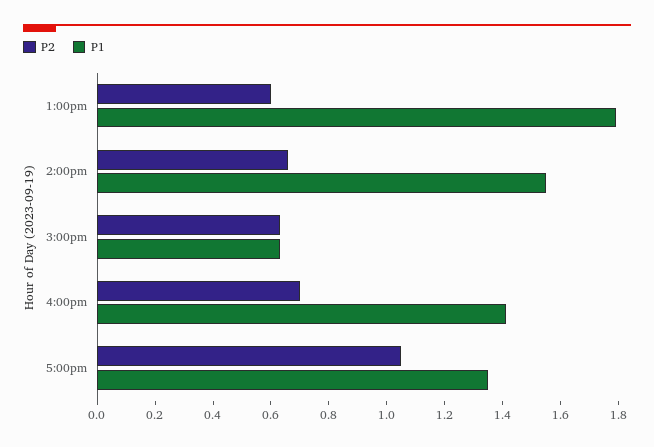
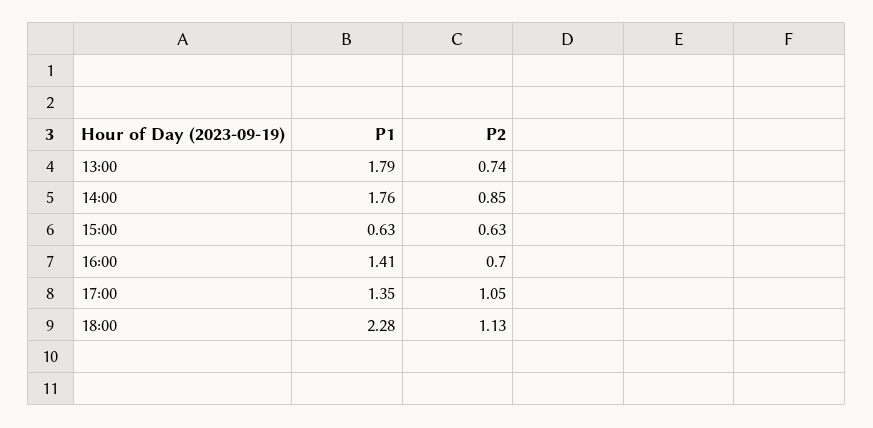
  {
    "P2": {
-     "1:00pm": 0.6,
+     "1:00pm": 0.74,
-     "2:00pm": 0.65,
+     "2:00pm": 0.85,
      "3:00pm": 0.63,
      "4:00pm": 0.7,
-     "5:00pm": 1.05
+     "5:00pm": 1.05,
+     "18:00": 1.13
    },
    "P1": {
      "1:00pm": 1.79,
-     "2:00pm": 1.55,
+     "2:00pm": 1.76,
      "3:00pm": 0.63,
      "4:00pm": 1.41,
-     "5:00pm": 1.35
+     "5:00pm": 1.35,
+     "18:00": 2.28
    }
  }

